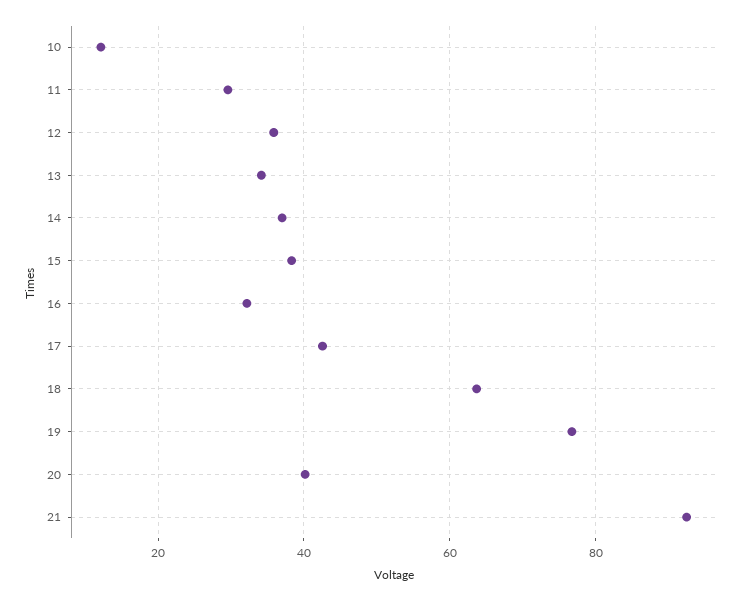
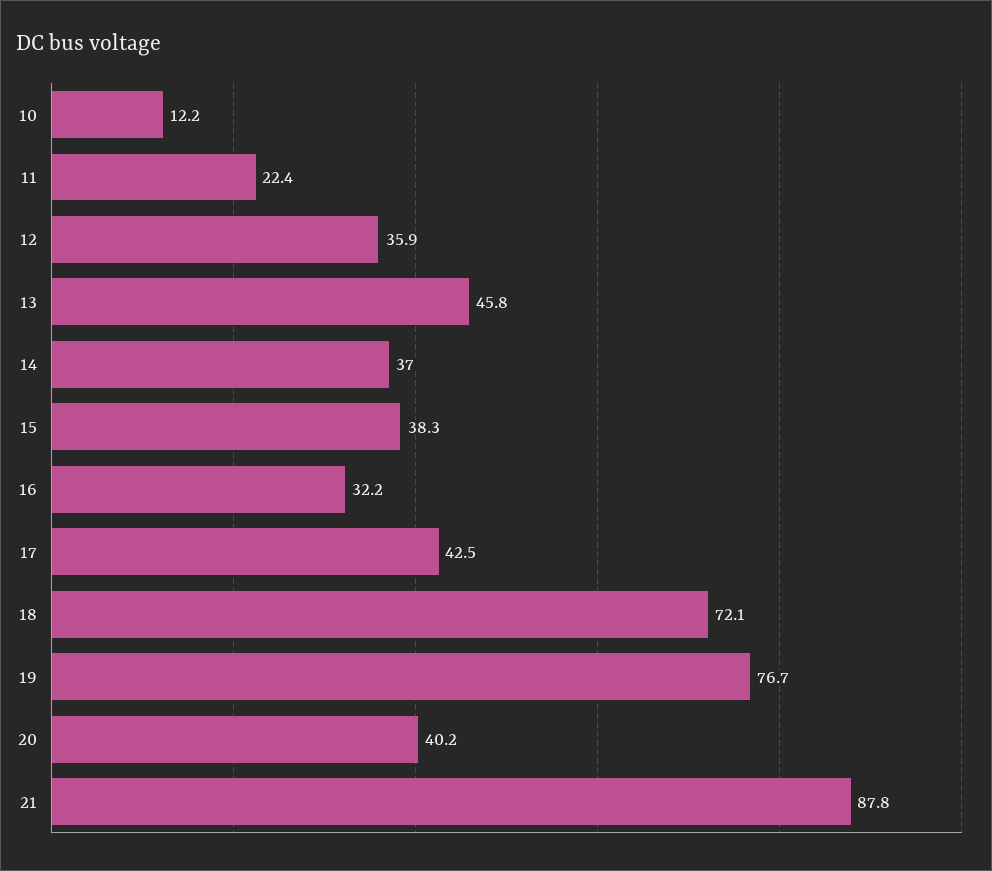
  {
    "10": 12.2,
-   "11": 30,
+   "11": 22.4,
    "12": 35.9,
-   "13": 34,
+   "13": 45.8,
    "14": 37,
    "15": 38.3,
    "16": 32.2,
    "17": 42.5,
-   "18": 64,
+   "18": 72.1,
    "19": 76.7,
    "20": 40.2,
-   "21": 92
+   "21": 87.8
  }

